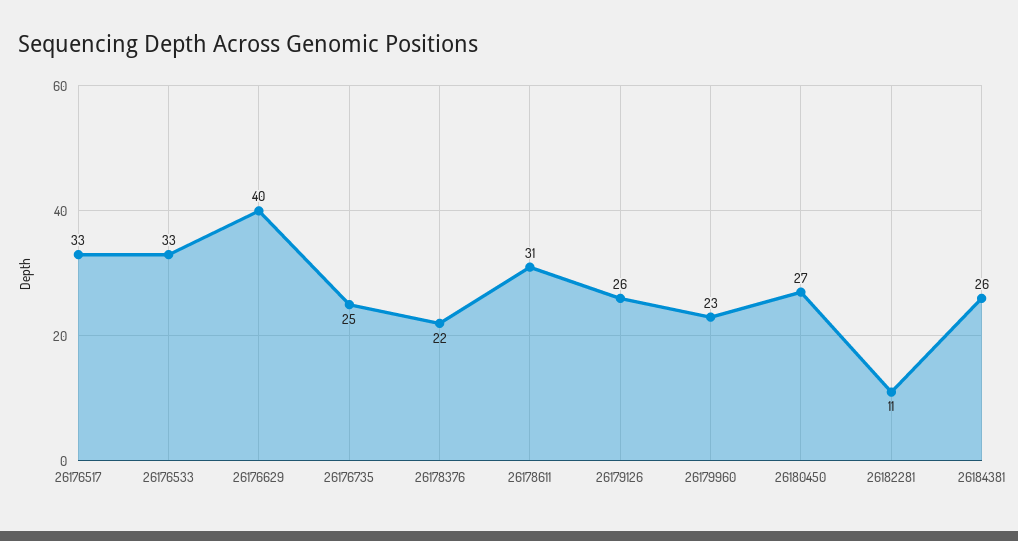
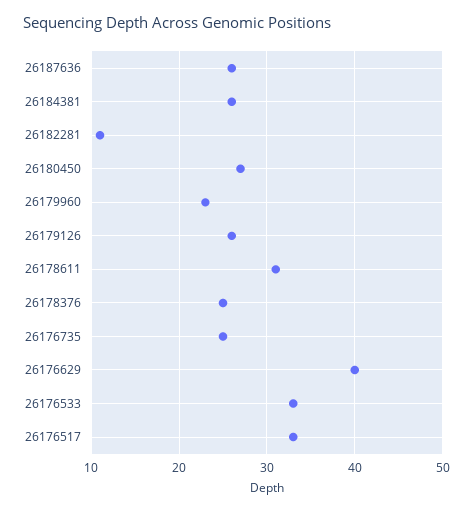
  {
    "26176517": 33,
    "26176533": 33,
    "26176629": 40,
    "26176735": 25,
-   "26178376": 22,
+   "26178376": 25,
    "26178611": 31,
    "26179126": 26,
    "26179960": 23,
    "26180450": 27,
    "26182281": 11,
-   "26184381": 26
+   "26184381": 26,
+   "26187636": 26
  }

